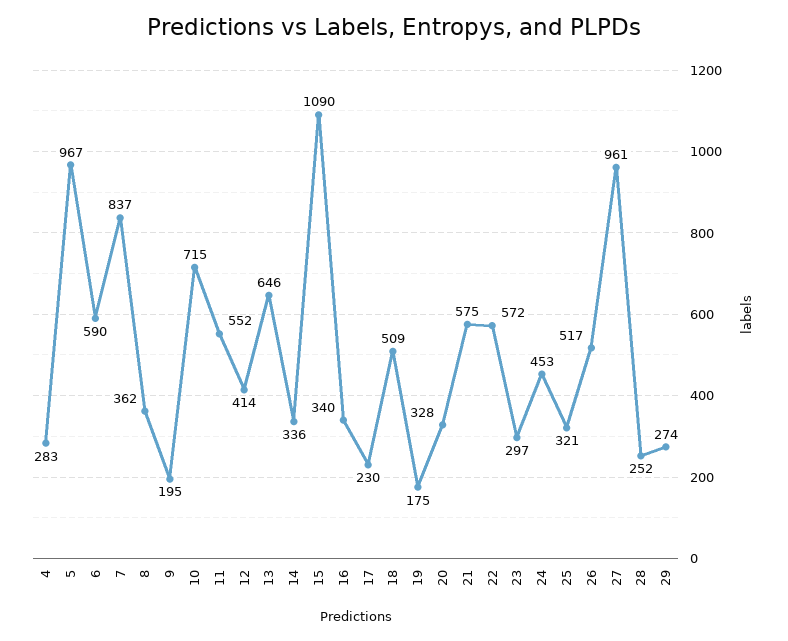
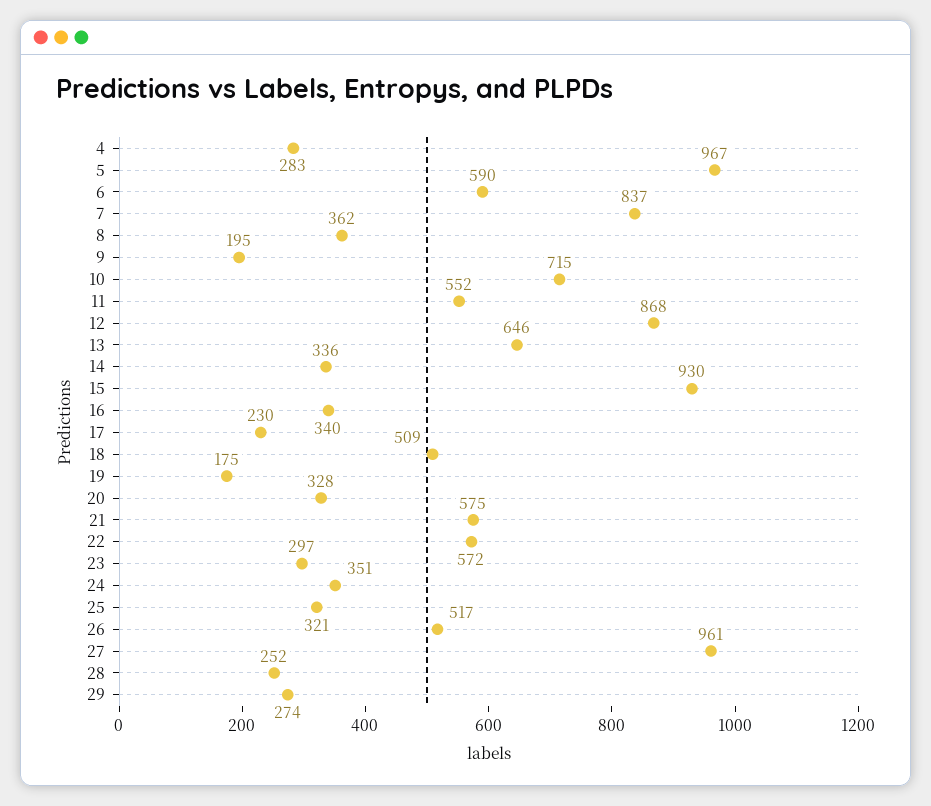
  {
    "4": 283,
    "5": 967,
    "6": 590,
    "7": 837,
    "8": 362,
    "9": 195,
    "10": 715,
    "11": 552,
-   "12": 414,
+   "12": 868,
    "13": 646,
    "14": 336,
-   "15": 1090,
+   "15": 930,
    "16": 340,
    "17": 230,
    "18": 509,
    "19": 175,
    "20": 328,
    "21": 575,
    "22": 572,
    "23": 297,
-   "24": 453,
+   "24": 351,
    "25": 321,
    "26": 517,
    "27": 961,
    "28": 252,
    "29": 274
  }

